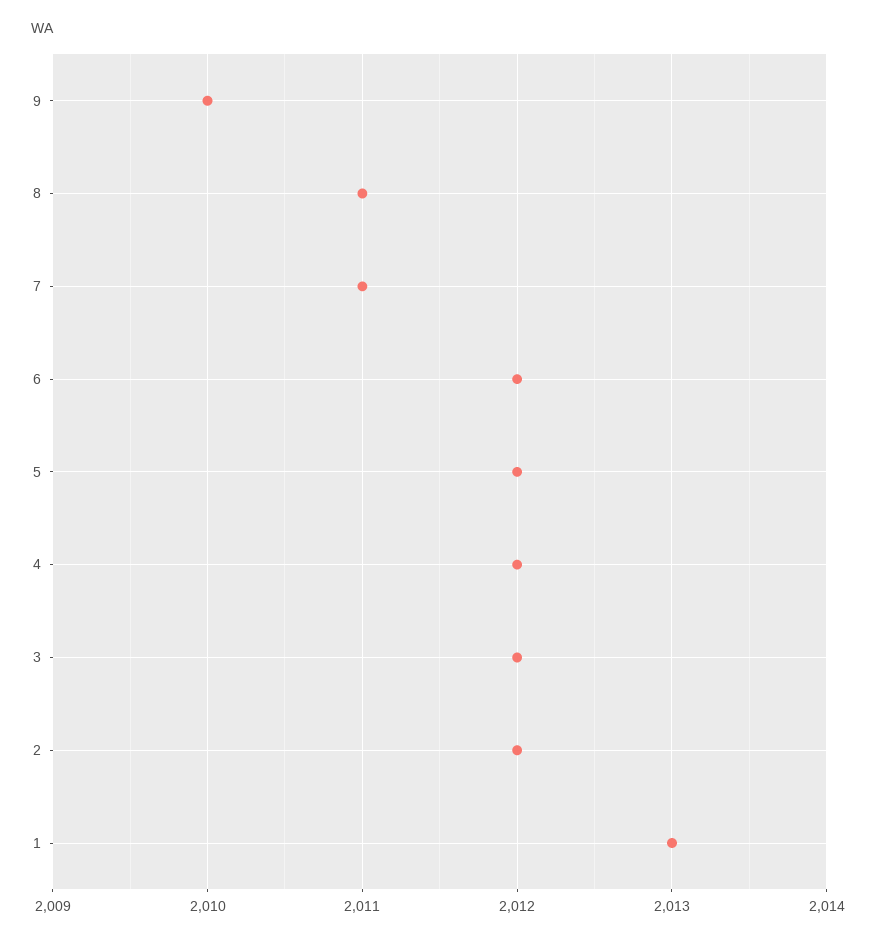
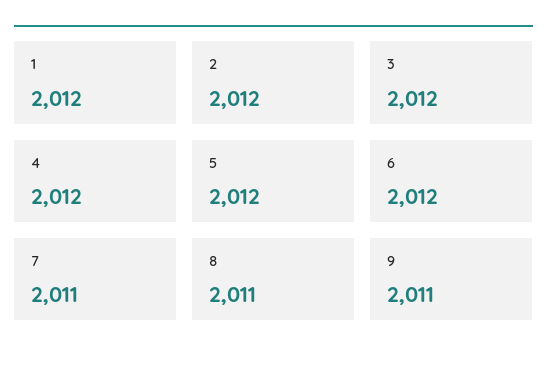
  {
-   "9": 2010,
+   "9": 2011,
    "8": 2011,
    "7": 2011,
    "6": 2012,
    "5": 2012,
    "4": 2012,
    "3": 2012,
    "2": 2012,
-   "1": 2013
+   "1": 2012
  }

